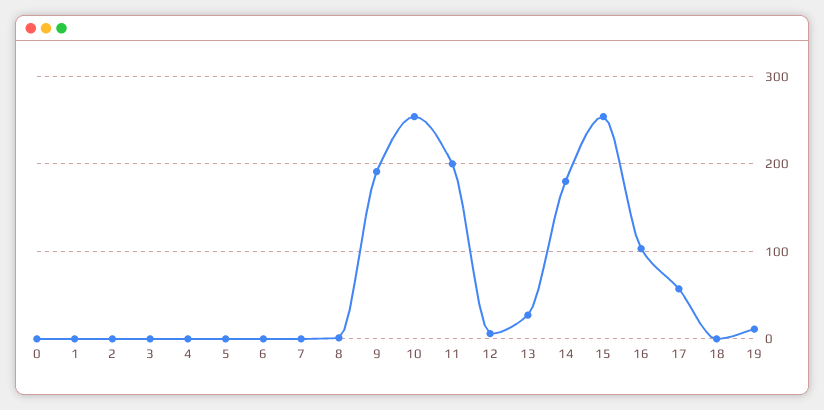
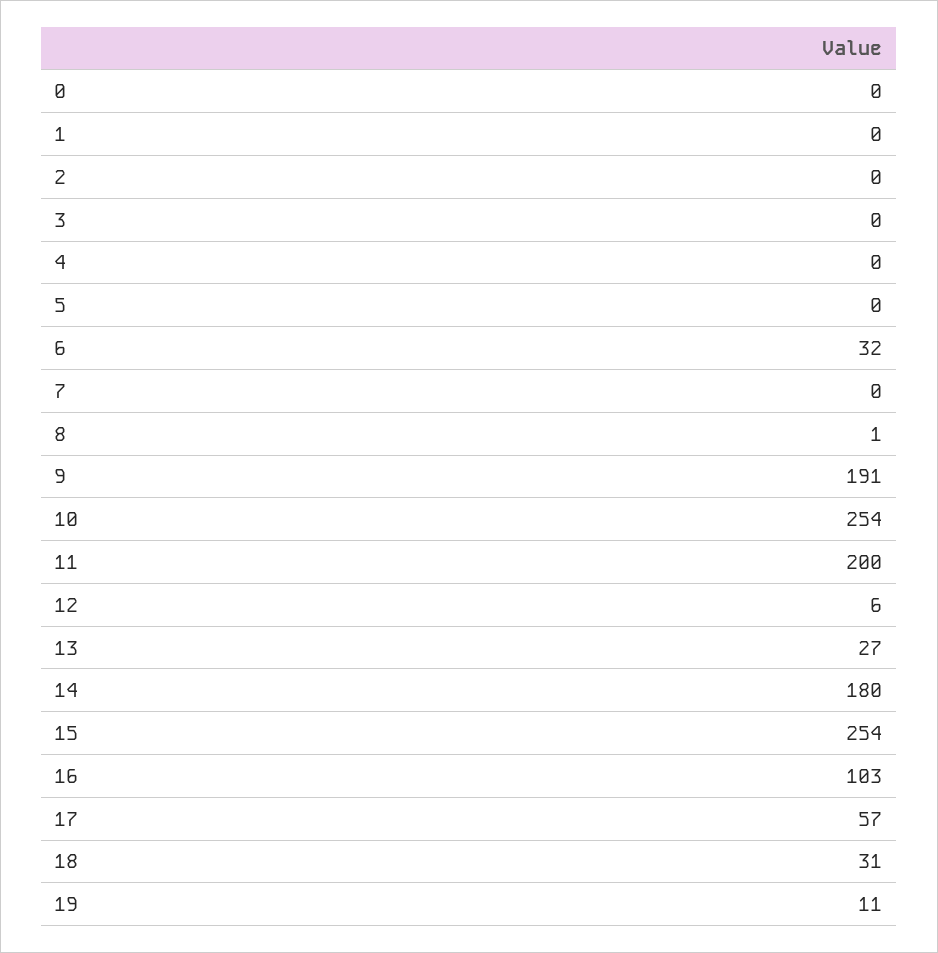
  {
    "0": 0,
    "1": 0,
    "2": 0,
    "3": 0,
    "4": 0,
    "5": 0,
-   "6": 0,
+   "6": 32,
    "7": 0,
    "8": 1,
    "9": 191,
    "10": 254,
    "11": 200,
    "12": 6,
    "13": 27,
    "14": 180,
    "15": 254,
    "16": 103,
    "17": 57,
-   "18": 0,
+   "18": 31,
    "19": 11
  }

